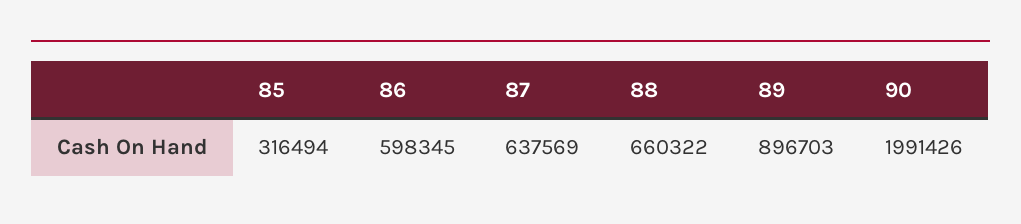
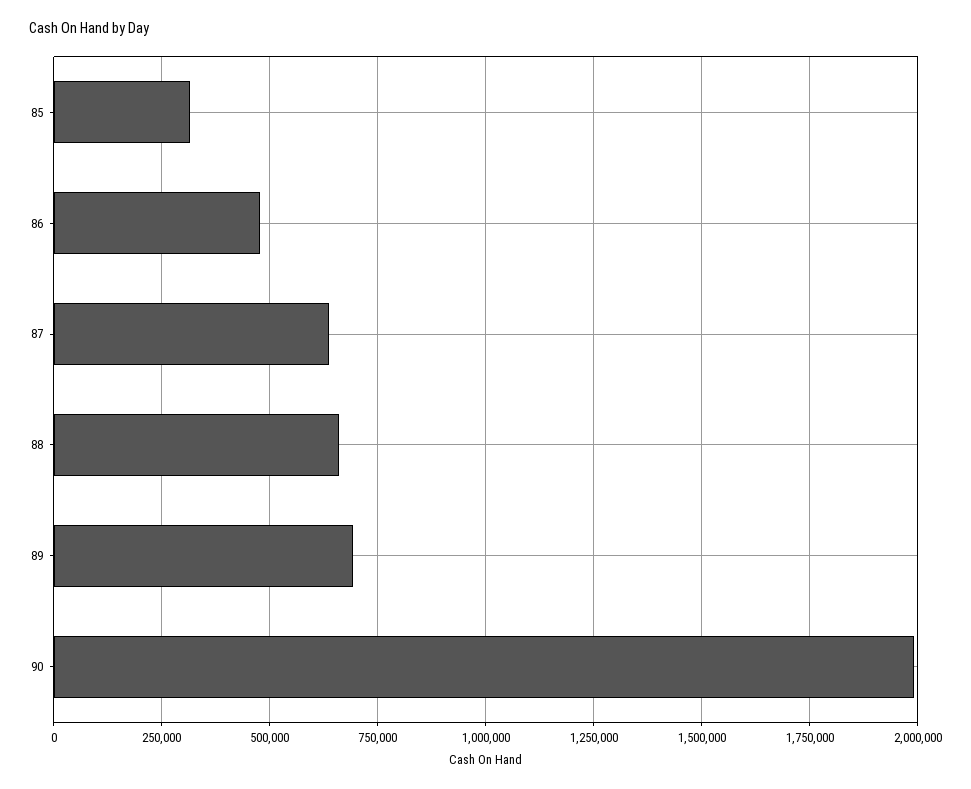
  {
    "85": 316494,
-   "86": 598345,
+   "86": 475000,
    "87": 637569,
    "88": 660322,
-   "89": 896703,
+   "89": 700000,
    "90": 1991426
  }

